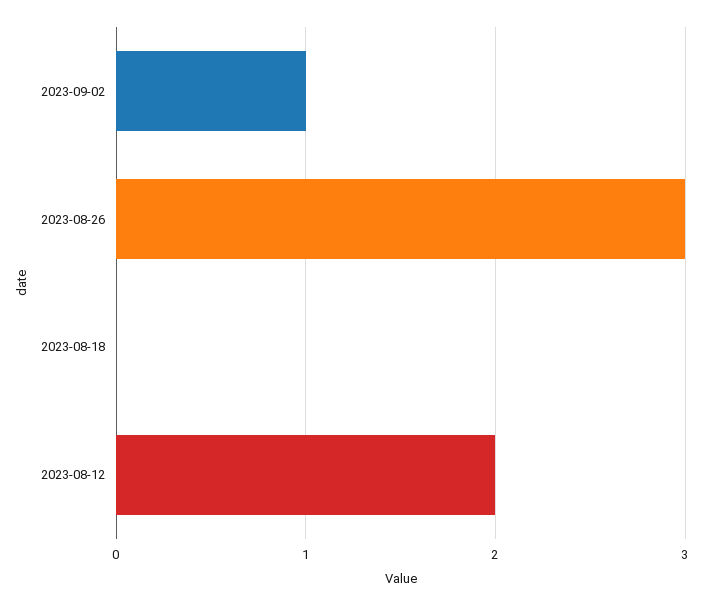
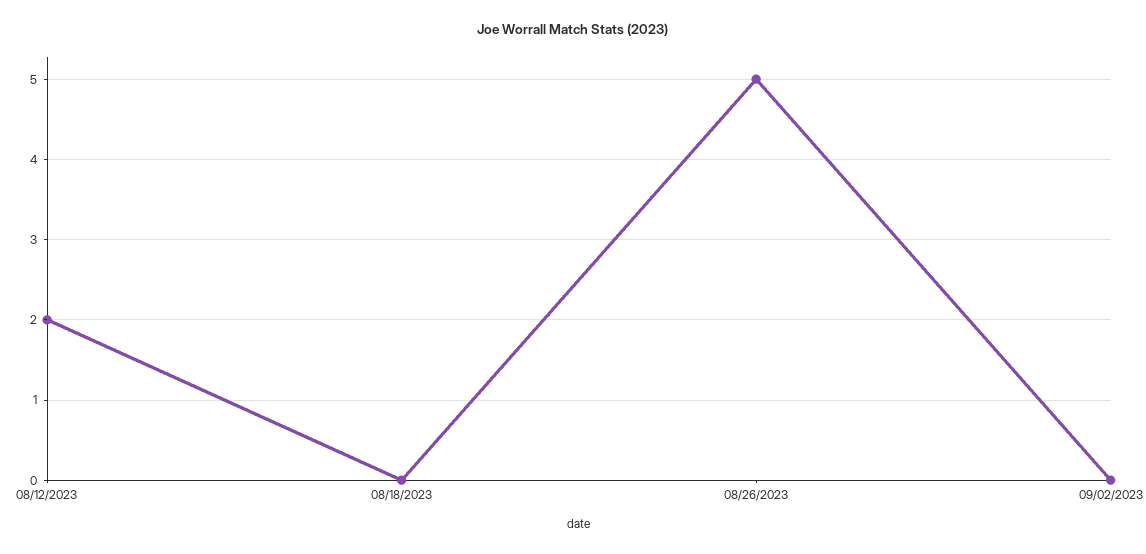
  {
-   "2023-09-02": 1,
+   "2023-09-02": 0,
-   "2023-08-26": 3,
+   "2023-08-26": 5,
    "2023-08-18": 0,
    "2023-08-12": 2
  }

